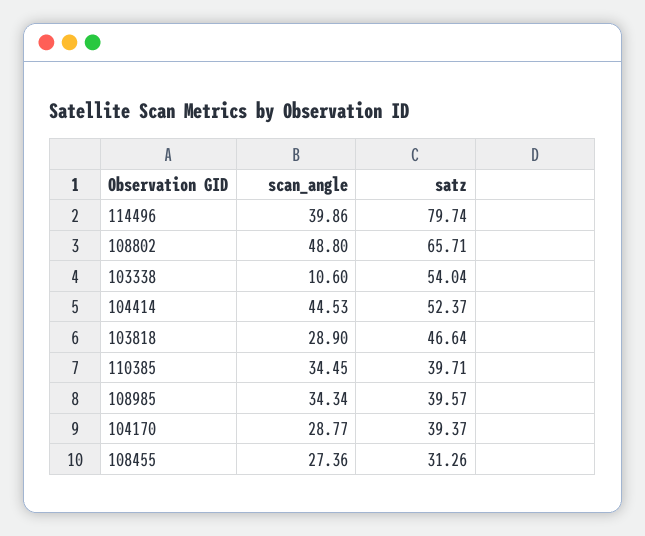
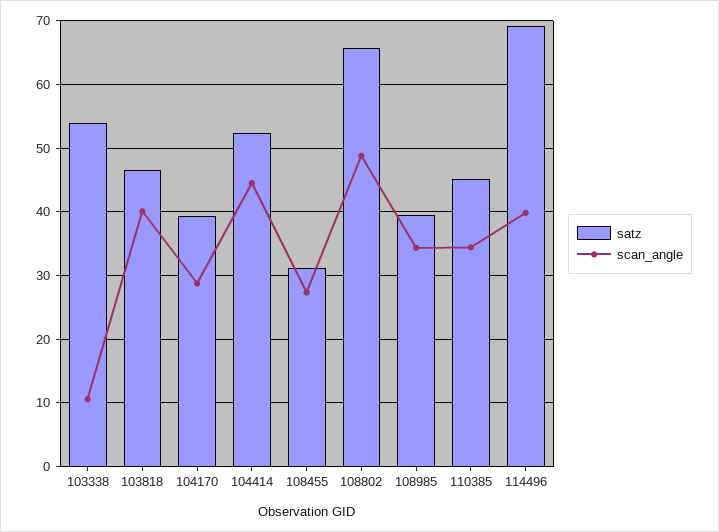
  {
    "scan_angle": {
      "114496": 39.86,
      "108802": 48.8,
      "103338": 10.6,
      "104414": 44.53,
-     "103818": 28.9,
+     "103818": 40,
      "110385": 34.45,
      "108985": 34.34,
      "104170": 28.77,
      "108455": 27.36
    },
    "satz": {
-     "114496": 79.74,
+     "114496": 69,
      "108802": 65.71,
      "103338": 54.04,
      "104414": 52.37,
      "103818": 46.64,
-     "110385": 39.71,
+     "110385": 45,
      "108985": 39.57,
      "104170": 39.37,
      "108455": 31.26
    }
  }

